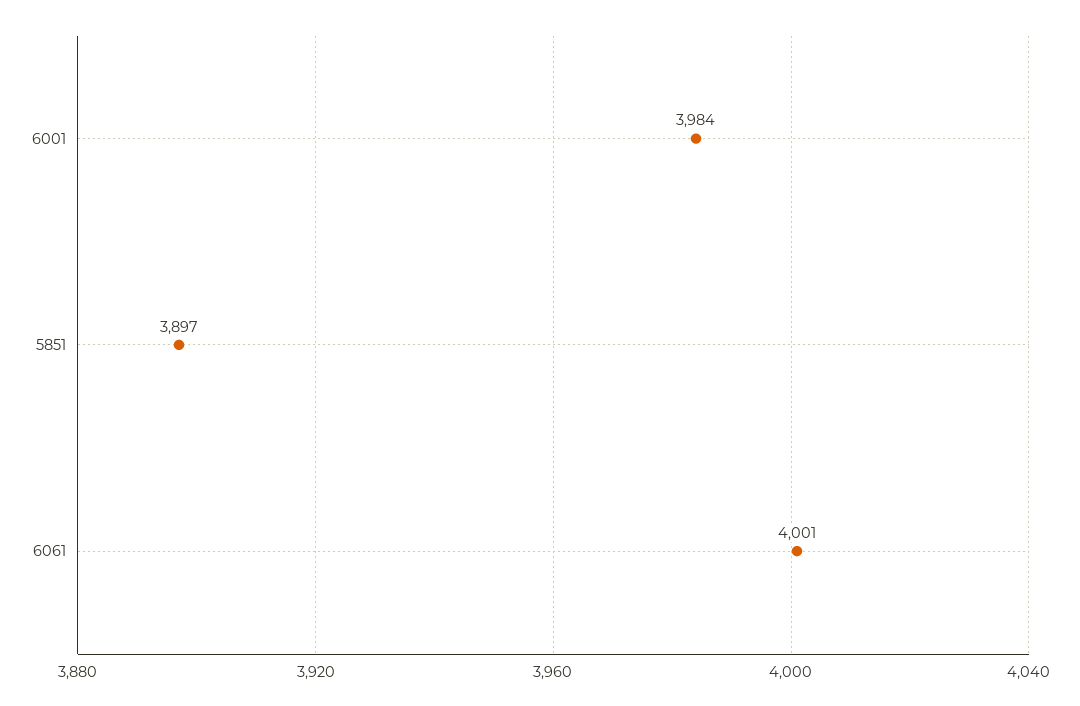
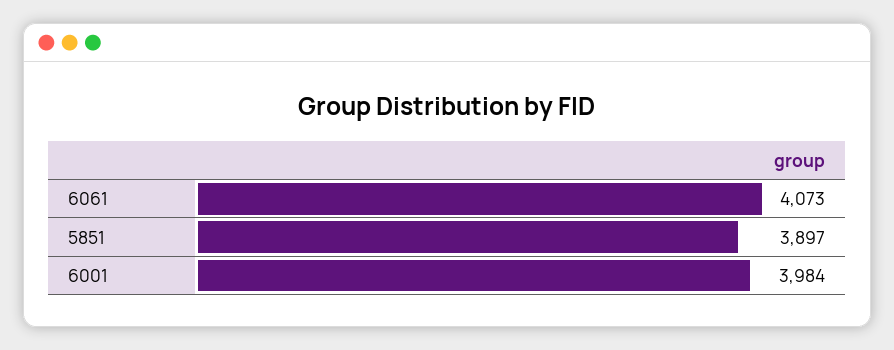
  {
    "6001": 3984,
    "5851": 3897,
-   "6061": 4001
+   "6061": 4073
  }

